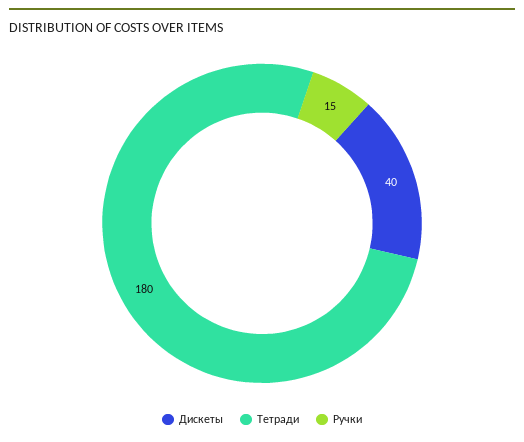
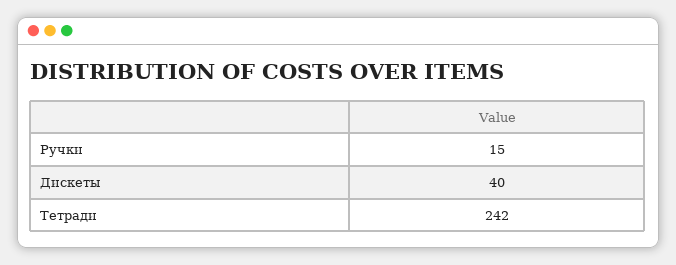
  {
    "Дискеты": 40,
-   "Тетради": 180,
+   "Тетради": 242,
    "Ручки": 15
  }

